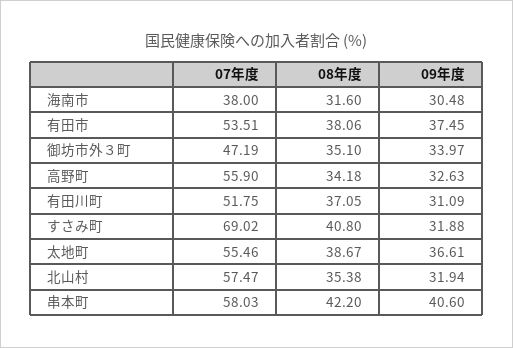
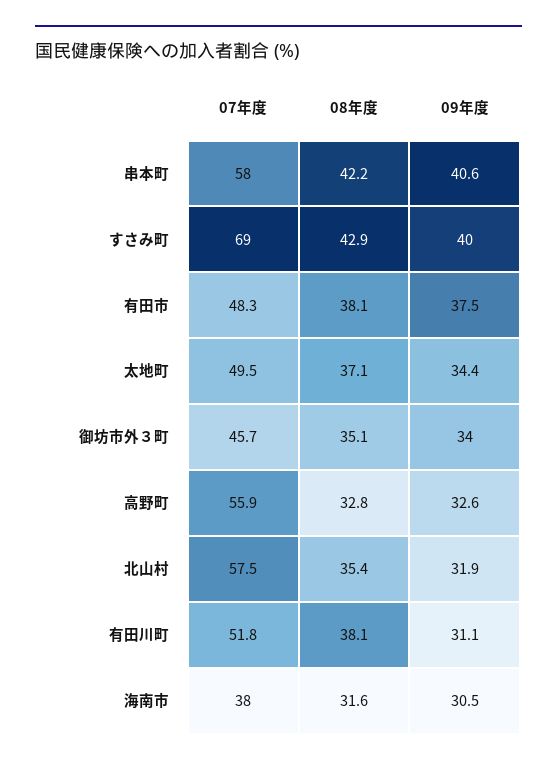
  {
    "07年度": {
      "海南市": 38,
-     "有田市": 53.51,
+     "有田市": 48.3,
-     "御坊市外３町": 47.19,
+     "御坊市外３町": 45.7,
      "高野町": 55.9,
      "有田川町": 51.75,
      "すさみ町": 69.02,
-     "太地町": 55.46,
+     "太地町": 49.5,
      "北山村": 57.47,
      "串本町": 58.03
    },
    "08年度": {
      "海南市": 31.6,
      "有田市": 38.06,
      "御坊市外３町": 35.1,
-     "高野町": 34.18,
+     "高野町": 32.8,
-     "有田川町": 37.05,
+     "有田川町": 38.1,
-     "すさみ町": 40.8,
+     "すさみ町": 42.9,
-     "太地町": 38.67,
+     "太地町": 37.1,
      "北山村": 35.38,
      "串本町": 42.2
    },
    "09年度": {
      "海南市": 30.48,
      "有田市": 37.45,
      "御坊市外３町": 33.97,
      "高野町": 32.63,
      "有田川町": 31.09,
-     "すさみ町": 31.88,
+     "すさみ町": 40,
-     "太地町": 36.61,
+     "太地町": 34.4,
      "北山村": 31.94,
      "串本町": 40.6
    }
  }

